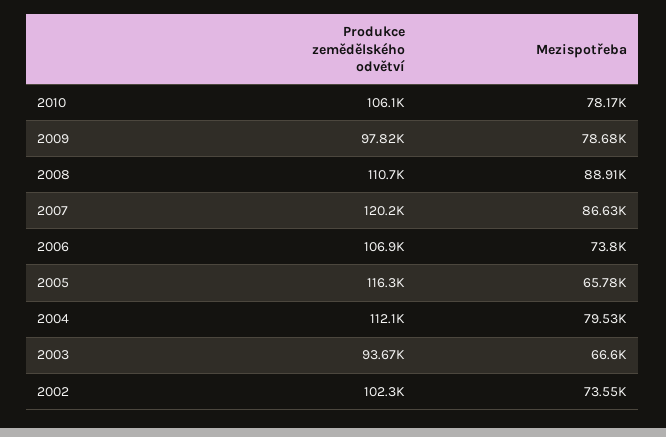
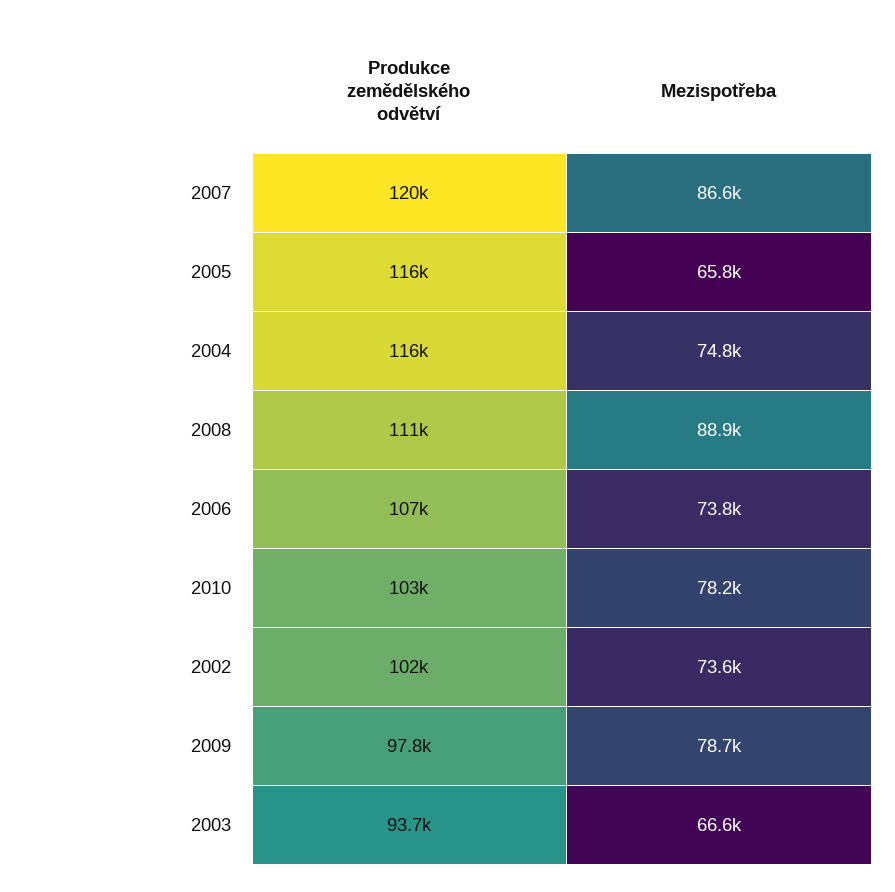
  {
    "Produkce zemědělského odvětví": {
-     "2010": 106100,
+     "2010": 103000,
      "2009": 97820,
      "2008": 110700,
      "2007": 120200,
      "2006": 106900,
      "2005": 116300,
-     "2004": 112100,
+     "2004": 116000,
      "2003": 93670,
      "2002": 102300
    },
    "Mezispotřeba": {
      "2010": 78170,
      "2009": 78680,
      "2008": 88910,
      "2007": 86630,
      "2006": 73800,
      "2005": 65780,
-     "2004": 79530,
+     "2004": 74800,
      "2003": 66600,
      "2002": 73550
    }
  }

